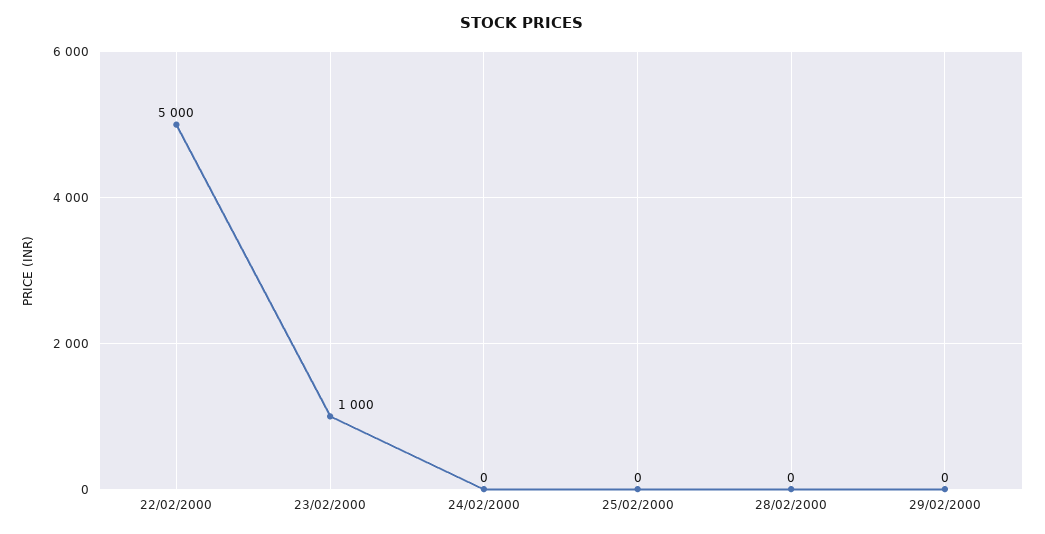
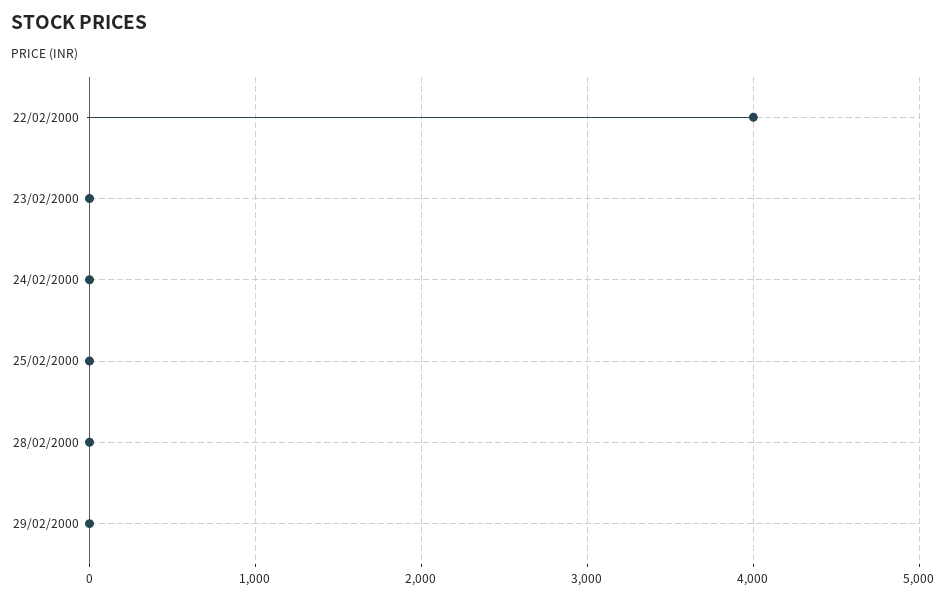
  {
-   "22/02/2000": 5000,
+   "22/02/2000": 4000,
-   "23/02/2000": 1000,
+   "23/02/2000": 0,
    "24/02/2000": 0,
    "25/02/2000": 0,
    "28/02/2000": 0,
    "29/02/2000": 0
  }

